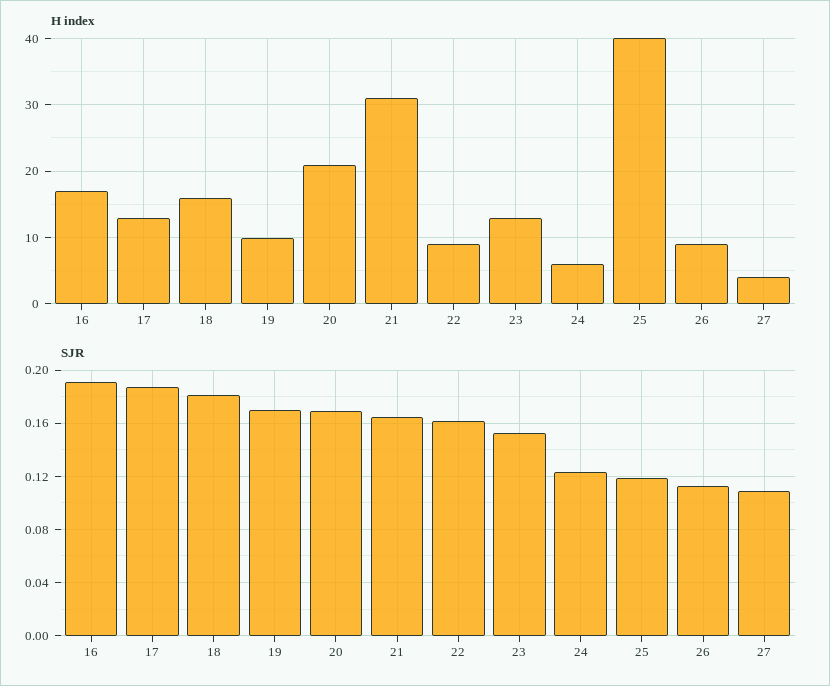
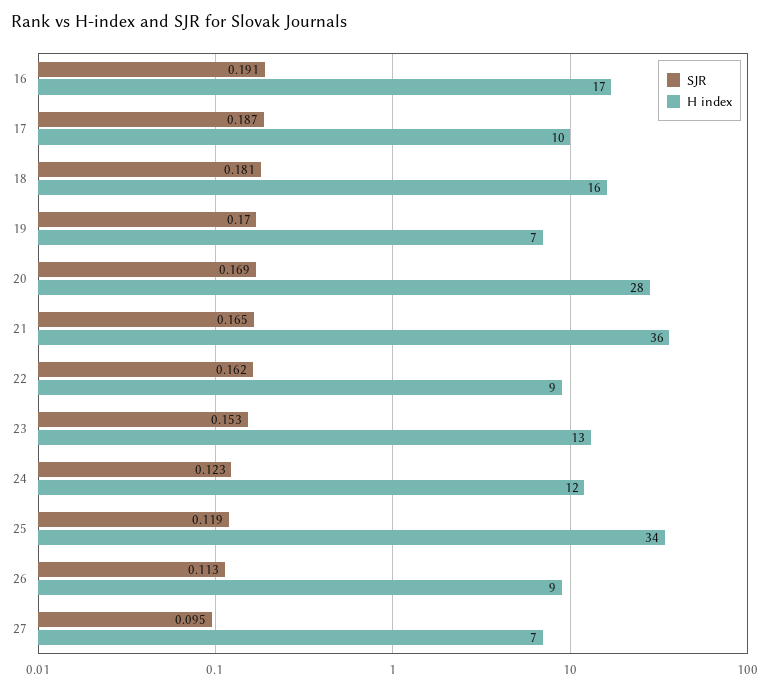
  {
    "H index": {
      "16": 17,
-     "17": 13,
+     "17": 10,
      "18": 16,
-     "19": 10,
+     "19": 7,
-     "20": 21,
+     "20": 28,
-     "21": 31,
+     "21": 36,
      "22": 9,
      "23": 13,
-     "24": 6,
+     "24": 12,
-     "25": 40,
+     "25": 34,
      "26": 9,
-     "27": 4
+     "27": 7
    },
    "SJR": {
      "16": 0.191,
      "17": 0.187,
      "18": 0.181,
      "19": 0.17,
      "20": 0.169,
      "21": 0.165,
      "22": 0.162,
      "23": 0.153,
      "24": 0.123,
      "25": 0.119,
      "26": 0.113,
-     "27": 0.11
+     "27": 0.095
    }
  }

